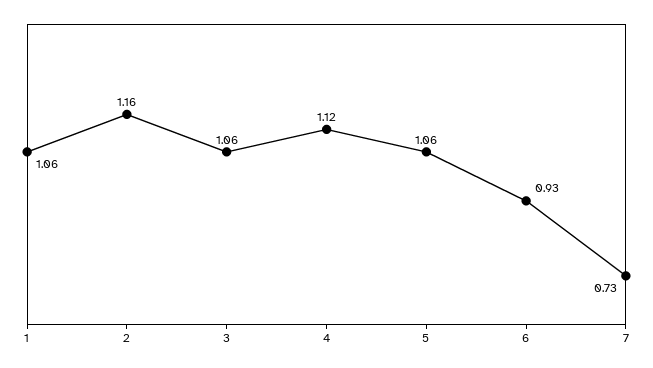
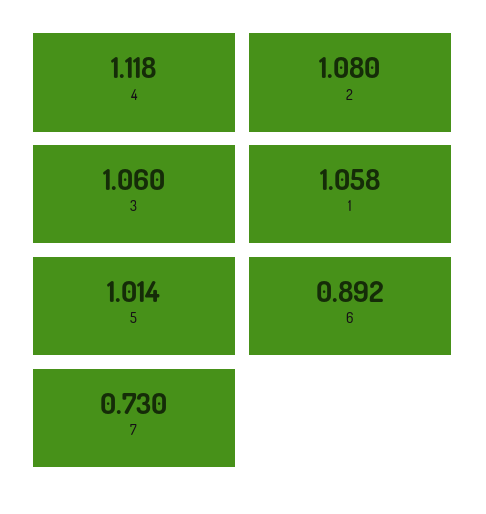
  {
    "1": 1.058,
-   "2": 1.16,
+   "2": 1.08,
    "3": 1.06,
    "4": 1.118,
-   "5": 1.06,
+   "5": 1.014,
-   "6": 0.93,
+   "6": 0.892,
    "7": 0.73
  }

